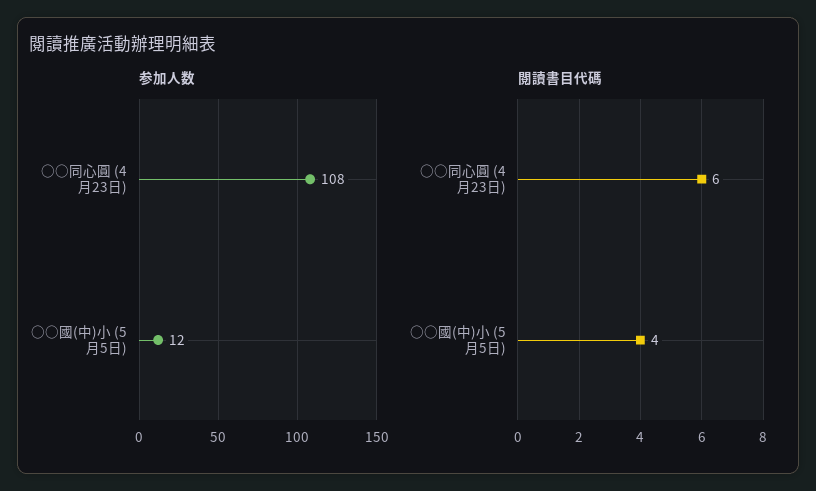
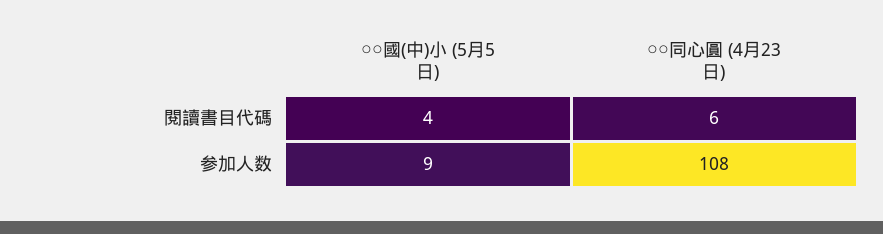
  {
    "参加人数": {
      "○○同心圓 (4月23日)": 108,
-     "○○國(中)小 (5月5日)": 12
+     "○○國(中)小 (5月5日)": 9
    },
    "閱讀書目代碼": {
      "○○同心圓 (4月23日)": 6,
      "○○國(中)小 (5月5日)": 4
    }
  }

